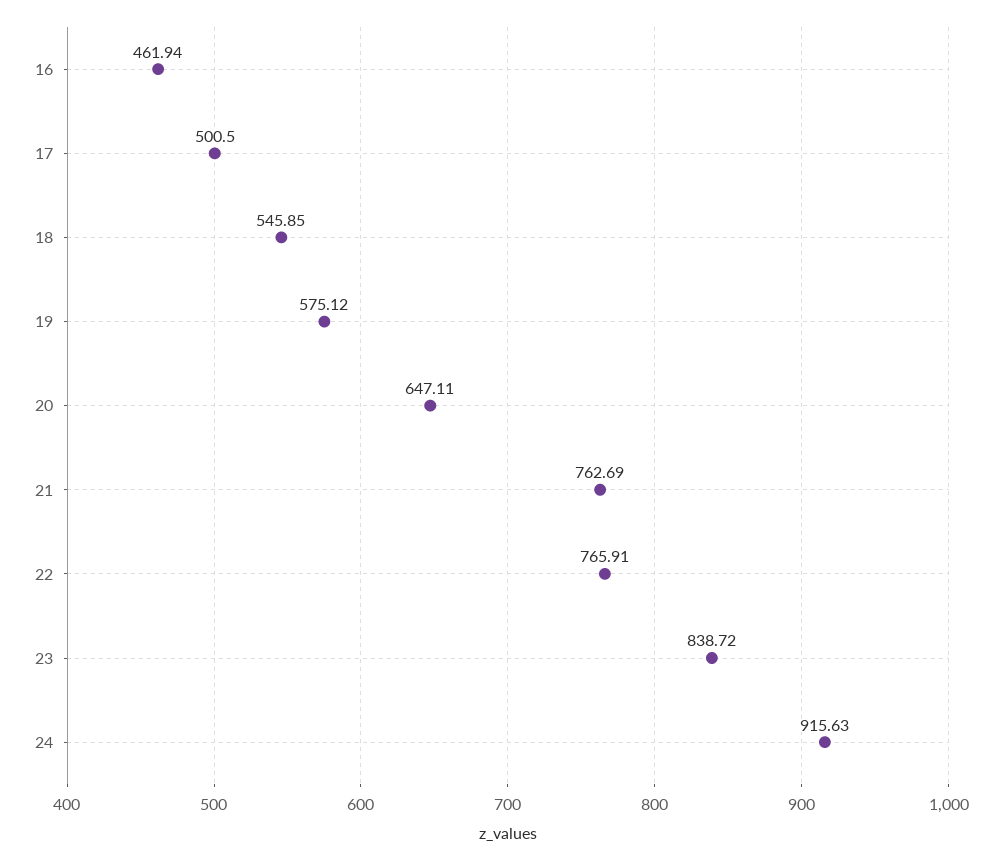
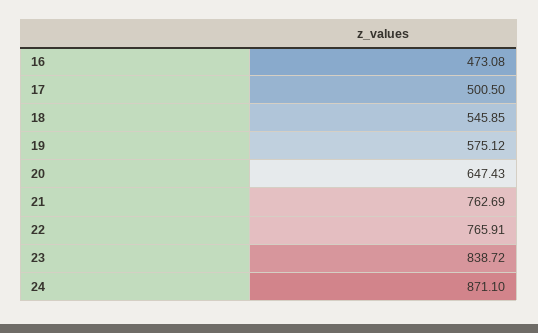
  {
-   "16": 461.94,
+   "16": 473.08,
    "17": 500.5,
    "18": 545.85,
    "19": 575.12,
-   "20": 647.11,
+   "20": 647.43,
    "21": 762.69,
    "22": 765.91,
    "23": 838.72,
-   "24": 915.63
+   "24": 871.1
  }

